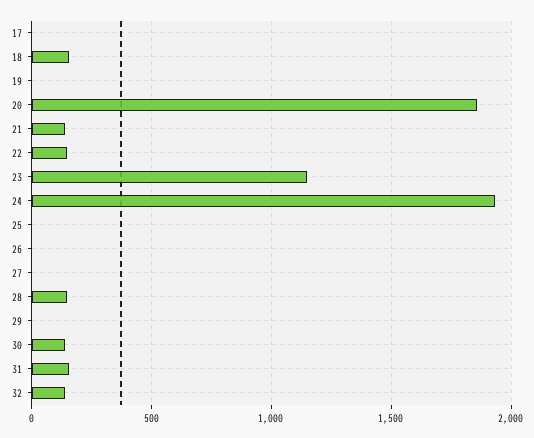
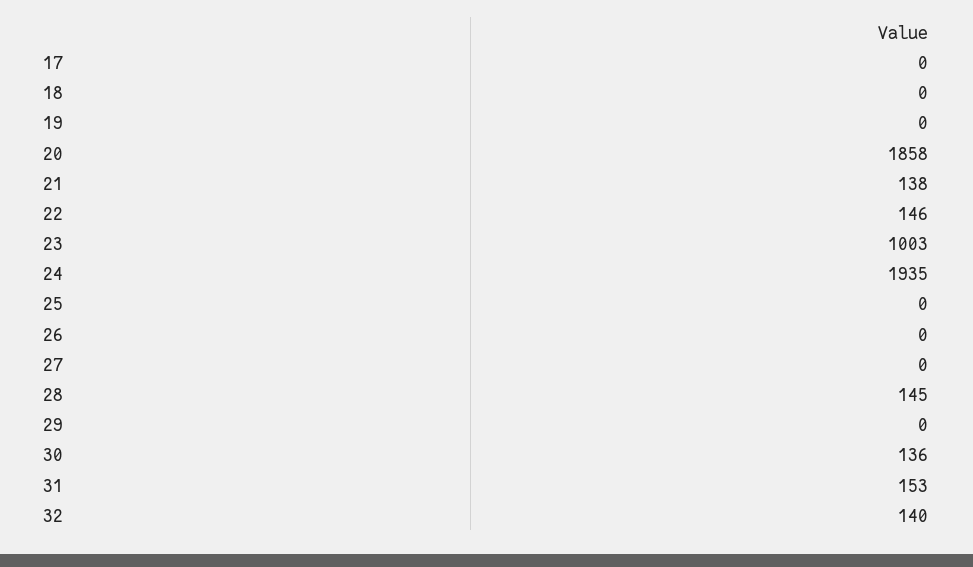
  {
    "17": 0,
-   "18": 150,
+   "18": 0,
    "19": 0,
    "20": 1858,
    "21": 138,
    "22": 146,
-   "23": 1150,
+   "23": 1003,
    "24": 1935,
    "25": 0,
    "26": 0,
    "27": 0,
    "28": 145,
    "29": 0,
    "30": 136,
    "31": 153,
    "32": 140
  }

